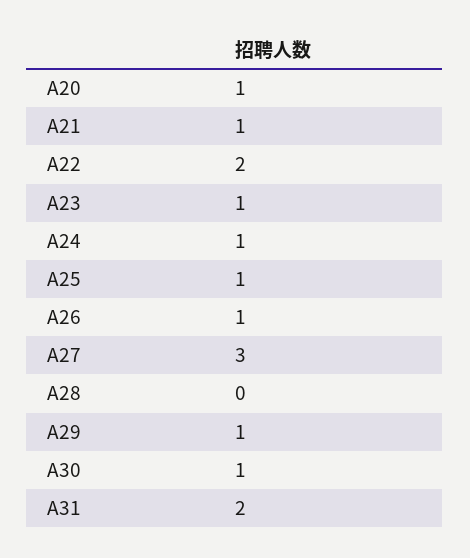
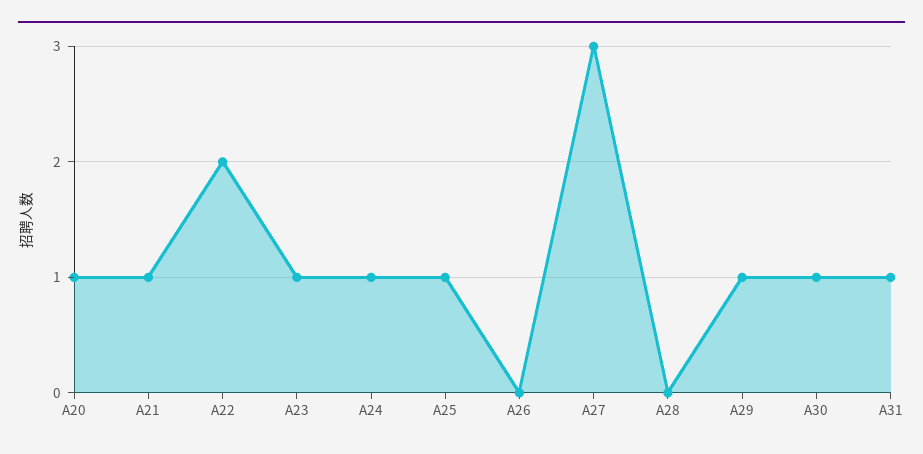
  {
    "A20": 1,
    "A21": 1,
    "A22": 2,
    "A23": 1,
    "A24": 1,
    "A25": 1,
-   "A26": 1,
+   "A26": 0,
    "A27": 3,
    "A28": 0,
    "A29": 1,
    "A30": 1,
-   "A31": 2
+   "A31": 1
  }

